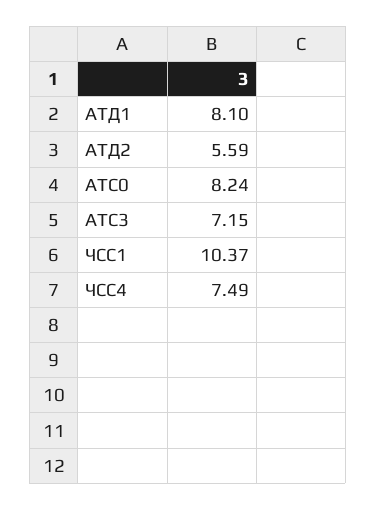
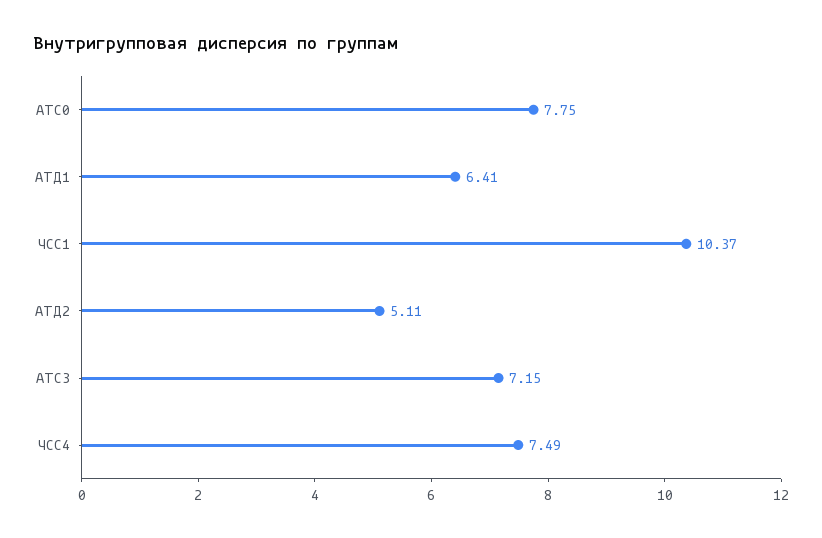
  {
-   "АТД1": 8.1,
+   "АТД1": 6.41,
-   "АТД2": 5.59,
+   "АТД2": 5.11,
-   "АТС0": 8.24,
+   "АТС0": 7.75,
    "АТС3": 7.15,
    "ЧСС1": 10.37,
    "ЧСС4": 7.49
  }

